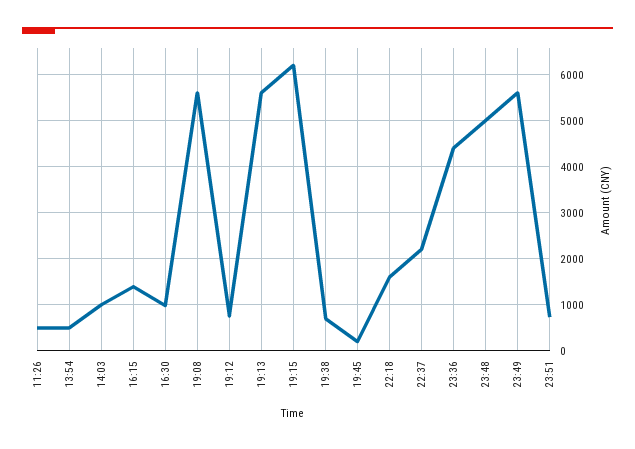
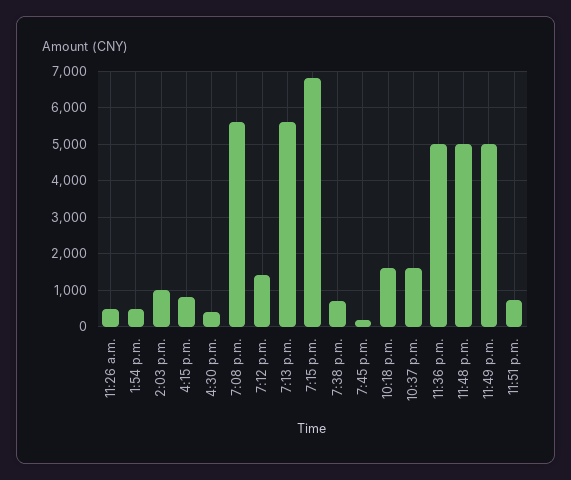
  {
    "11:26": 600,
    "13:54": 600,
    "14:03": 1000,
-   "16:15": 1400,
+   "16:15": 800,
-   "16:30": 1000,
+   "16:30": 400,
    "19:08": 5600,
-   "19:12": 800,
+   "19:12": 1400,
    "19:13": 5600,
-   "19:15": 6200,
+   "19:15": 6800,
    "19:38": 800,
    "19:45": 200,
    "22:18": 1600,
-   "22:37": 2200,
+   "22:37": 1600,
-   "23:36": 4400,
+   "23:36": 5000,
    "23:48": 5000,
-   "23:49": 5600,
+   "23:49": 5000,
    "23:51": 800
  }

